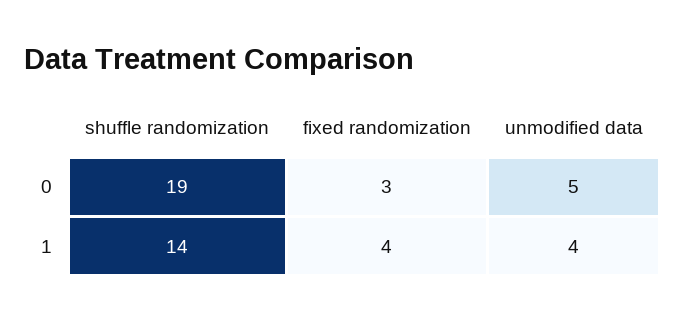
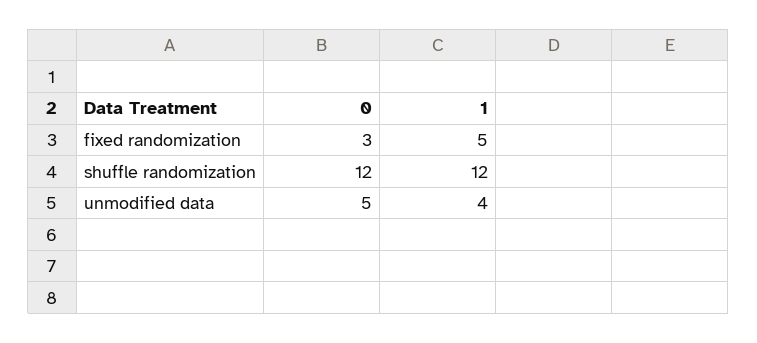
  {
    "shuffle randomization": {
-     "0": 19,
+     "0": 12,
-     "1": 14
+     "1": 12
    },
    "fixed randomization": {
      "0": 3,
-     "1": 4
+     "1": 5
    },
    "unmodified data": {
      "0": 5,
      "1": 4
    }
  }

